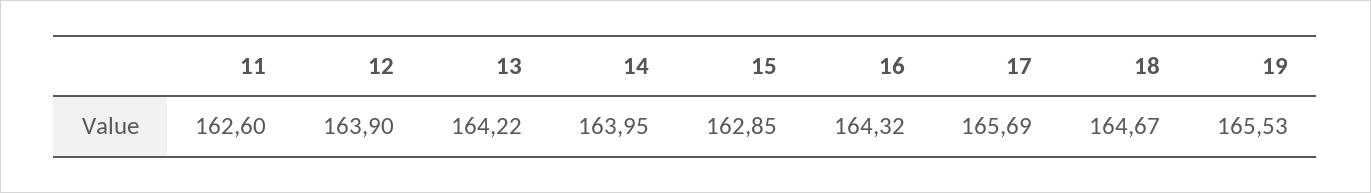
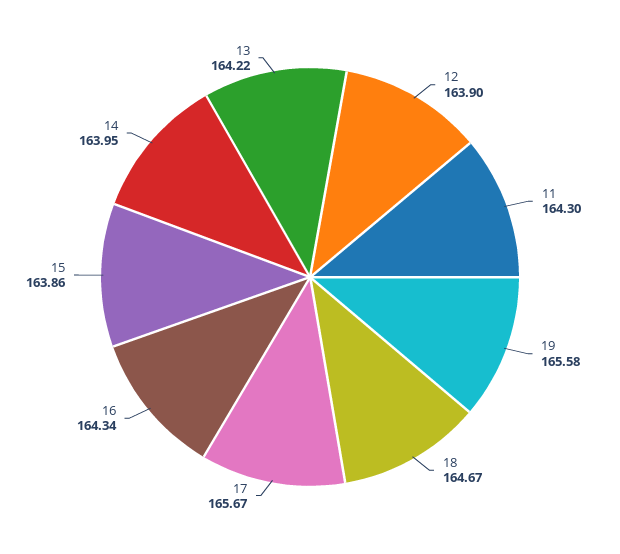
  {
-   "11": 162.6,
+   "11": 164.3,
    "12": 163.9,
    "13": 164.22,
    "14": 163.95,
-   "15": 162.85,
+   "15": 163.86,
-   "16": 164.32,
+   "16": 164.34,
-   "17": 165.69,
+   "17": 165.67,
    "18": 164.67,
-   "19": 165.53
+   "19": 165.58
  }

